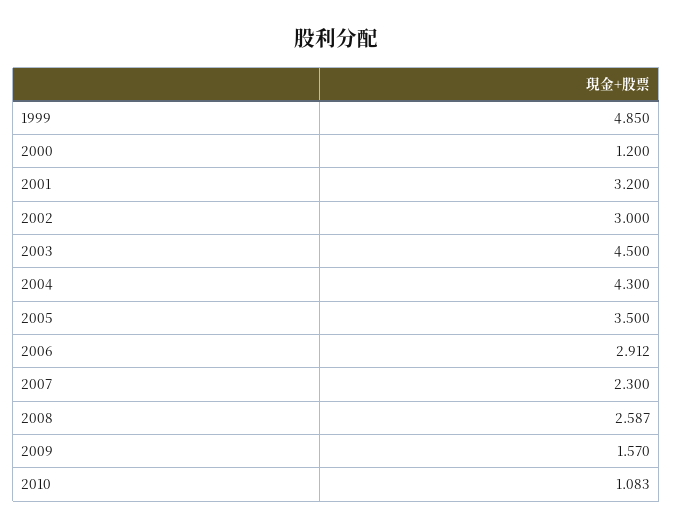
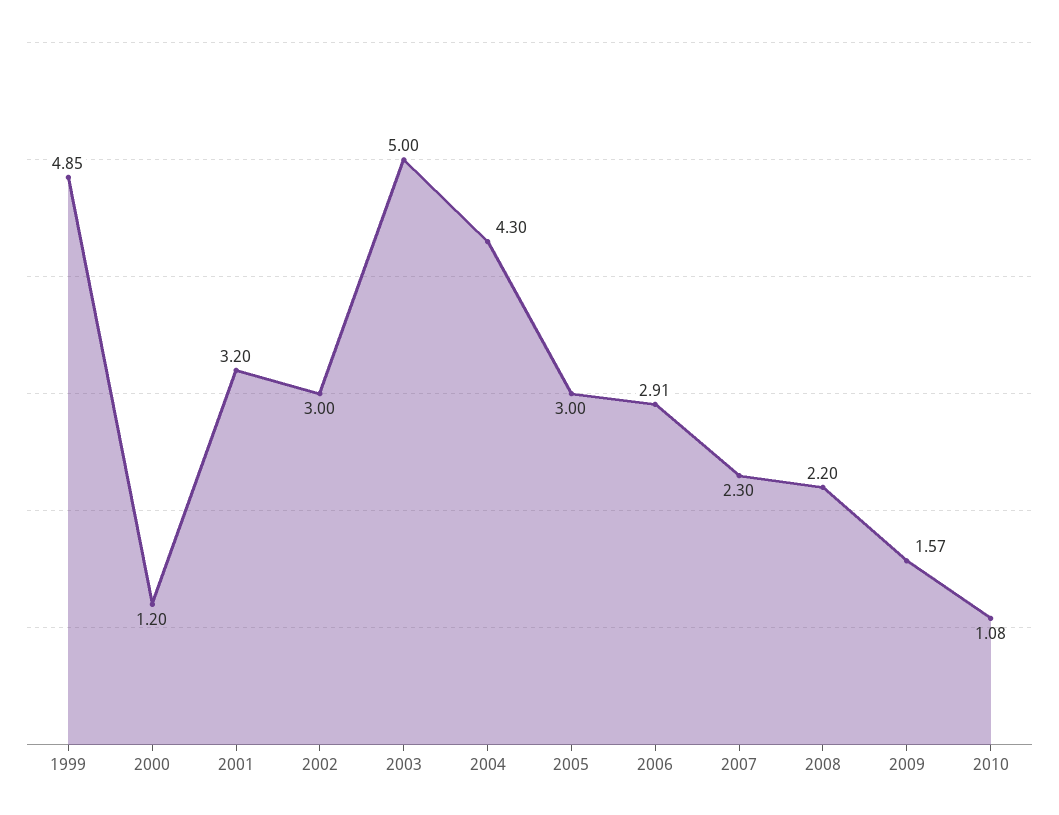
  {
    "1999": 4.85,
    "2000": 1.2,
    "2001": 3.2,
    "2002": 3,
-   "2003": 4.5,
+   "2003": 5,
    "2004": 4.3,
-   "2005": 3.5,
+   "2005": 3,
    "2006": 2.912,
    "2007": 2.3,
-   "2008": 2.587,
+   "2008": 2.2,
    "2009": 1.57,
    "2010": 1.083
  }

